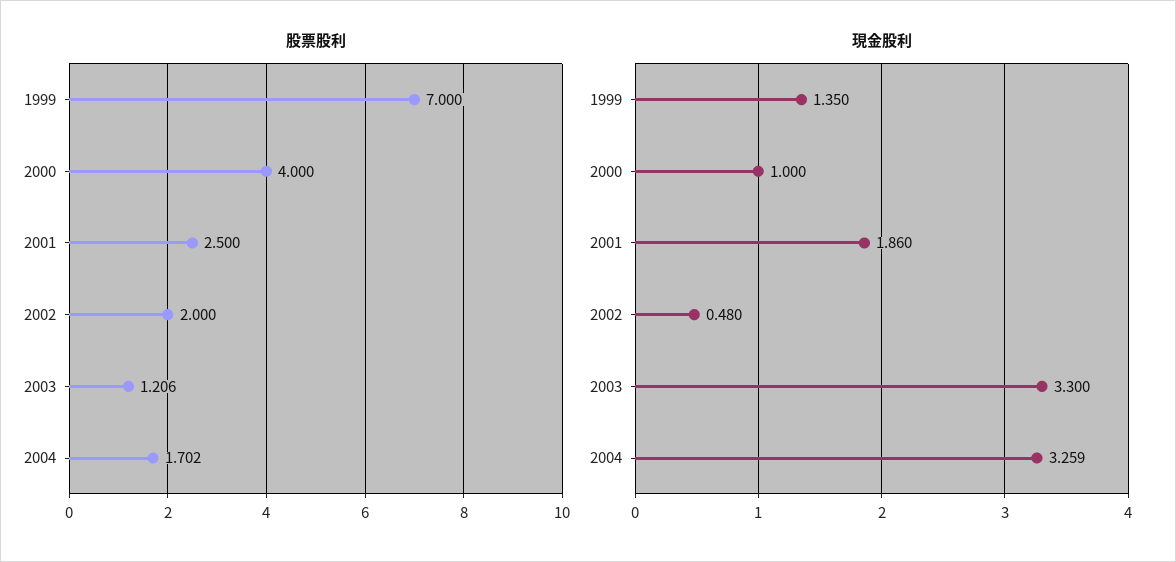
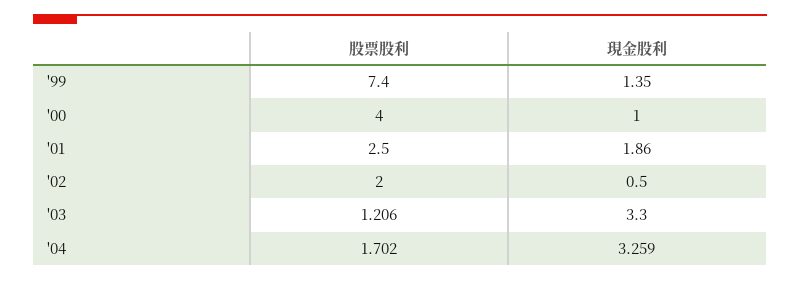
  {
    "股票股利": {
-     "1999": 7,
+     "1999": 7.4,
      "2000": 4,
      "2001": 2.5,
      "2002": 2,
      "2003": 1.206,
      "2004": 1.702
    },
    "現金股利": {
      "1999": 1.35,
      "2000": 1,
      "2001": 1.86,
-     "2002": 0.48,
+     "2002": 0.5,
      "2003": 3.3,
      "2004": 3.259
    }
  }

